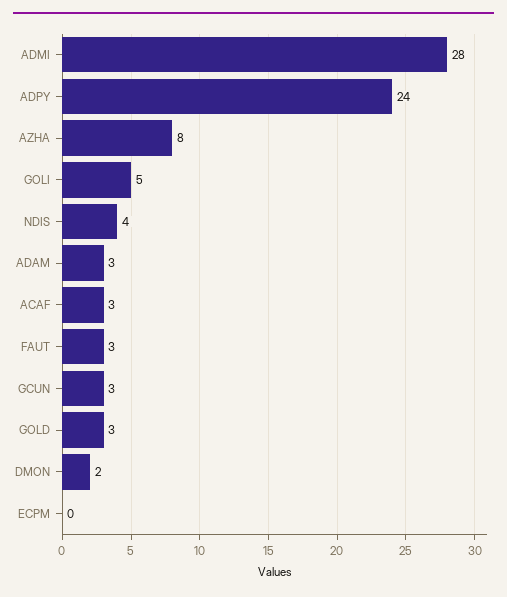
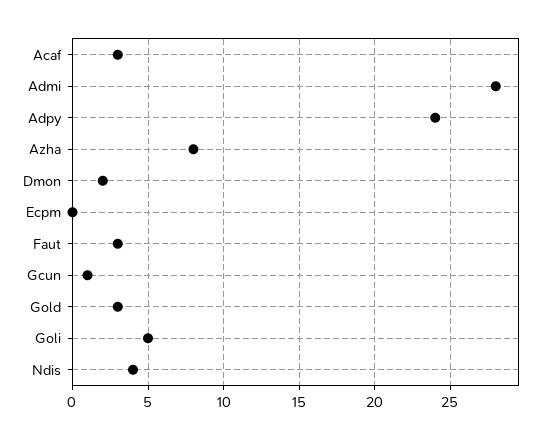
  {
    "ADMI": 28,
    "ADPY": 24,
    "AZHA": 8,
    "GOLI": 5,
    "NDIS": 4,
-   "ADAM": 3,
    "ACAF": 3,
    "FAUT": 3,
-   "GCUN": 3,
+   "GCUN": 1,
    "GOLD": 3,
    "DMON": 2,
    "ECPM": 0
  }

